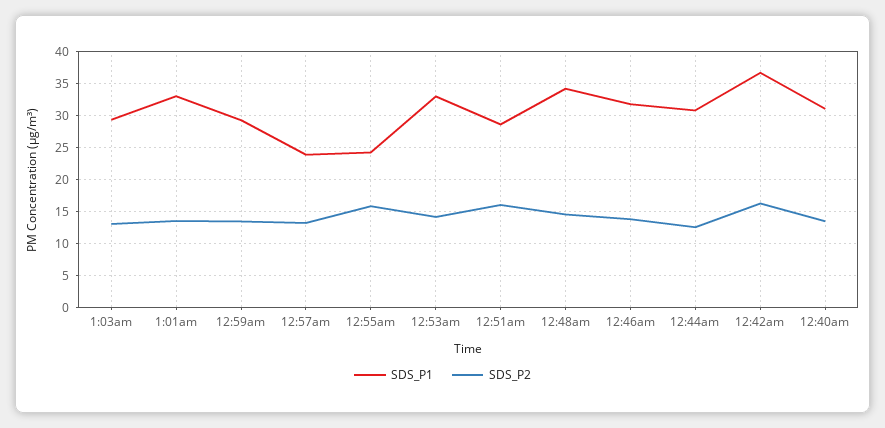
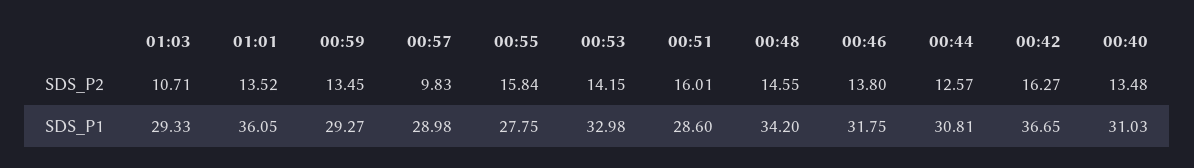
  {
    "SDS_P1": {
      "1:03am": 29.33,
-     "1:01am": 33,
+     "1:01am": 36.05,
      "12:59am": 29.27,
-     "12:57am": 24,
+     "12:57am": 28.98,
-     "12:55am": 24,
+     "12:55am": 27.75,
      "12:53am": 32.98,
      "12:51am": 28.6,
      "12:48am": 34.2,
      "12:46am": 31.75,
      "12:44am": 30.81,
      "12:42am": 36.65,
      "12:40am": 31.03
    },
    "SDS_P2": {
-     "1:03am": 13,
+     "1:03am": 10.71,
      "1:01am": 13.52,
      "12:59am": 13.45,
-     "12:57am": 13,
+     "12:57am": 9.83,
      "12:55am": 15.84,
      "12:53am": 14.15,
      "12:51am": 16.01,
      "12:48am": 14.55,
      "12:46am": 13.8,
      "12:44am": 12.57,
      "12:42am": 16.27,
      "12:40am": 13.48
    }
  }

